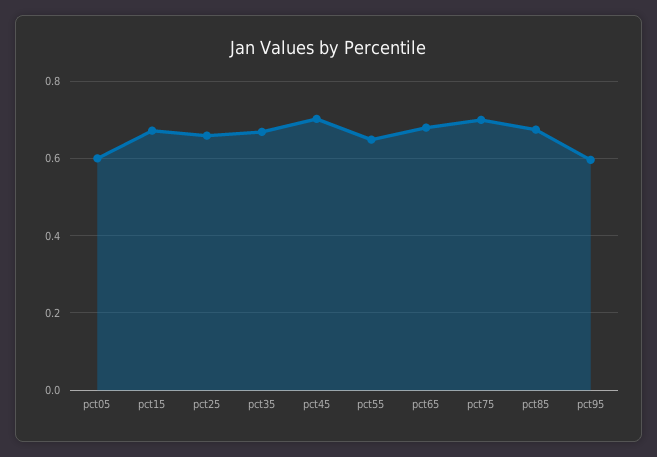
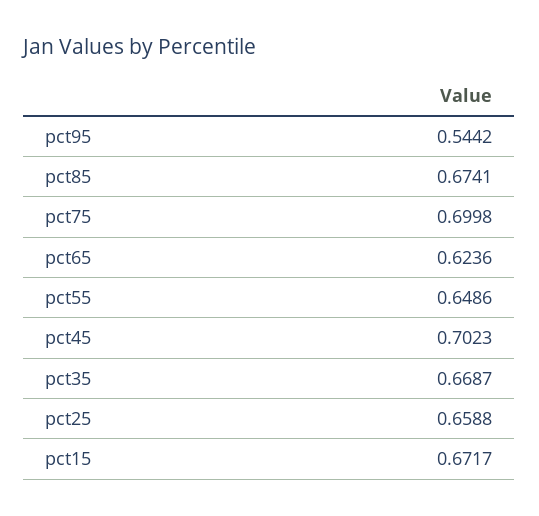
  {
-   "pct05": 0.6,
    "pct15": 0.6717,
    "pct25": 0.6588,
    "pct35": 0.6687,
    "pct45": 0.7023,
    "pct55": 0.6486,
-   "pct65": 0.68,
+   "pct65": 0.6236,
    "pct75": 0.6998,
    "pct85": 0.6741,
-   "pct95": 0.6
+   "pct95": 0.5442
  }

